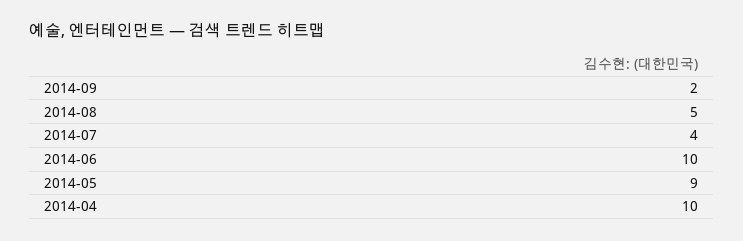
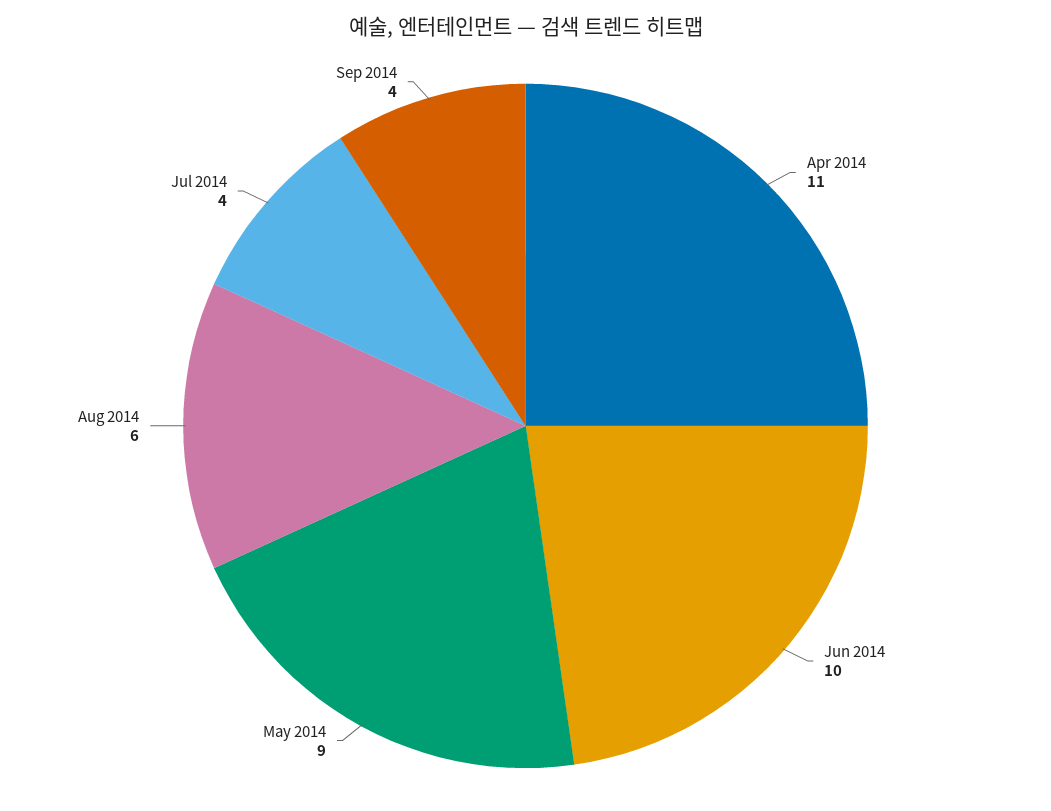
  {
-   "2014-09": 2,
+   "2014-09": 4,
-   "2014-08": 5,
+   "2014-08": 6,
    "2014-07": 4,
    "2014-06": 10,
    "2014-05": 9,
-   "2014-04": 10
+   "2014-04": 11
  }

